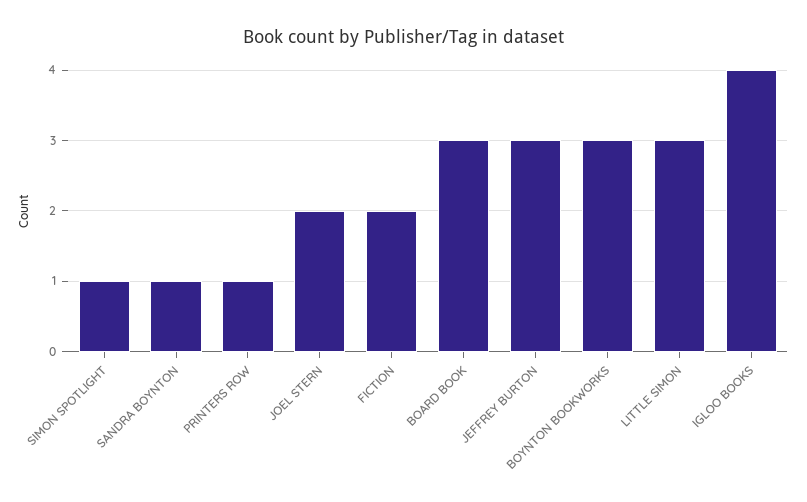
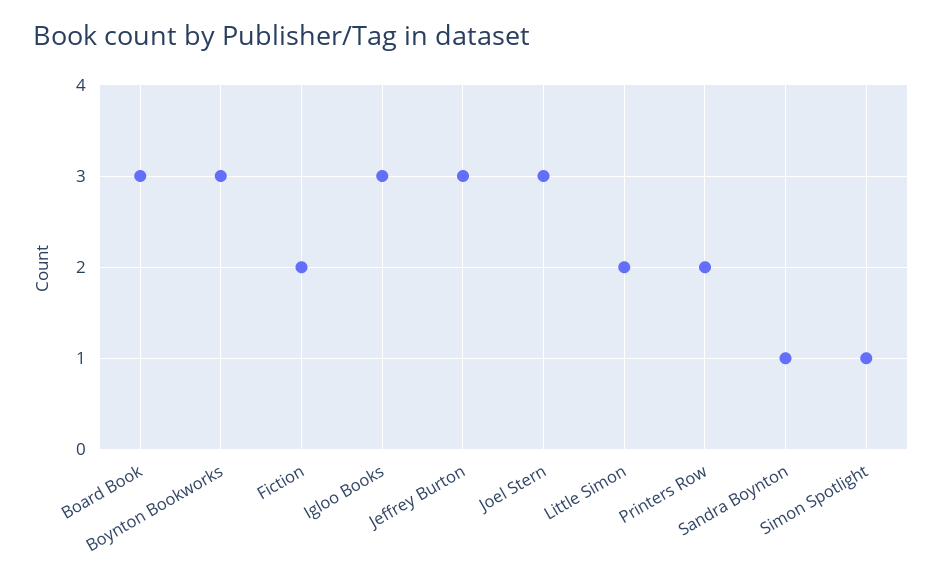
  {
    "SIMON SPOTLIGHT": 1,
    "SANDRA BOYNTON": 1,
-   "PRINTERS ROW": 1,
+   "PRINTERS ROW": 2,
-   "JOEL STERN": 2,
+   "JOEL STERN": 3,
    "FICTION": 2,
    "BOARD BOOK": 3,
    "JEFFREY BURTON": 3,
    "BOYNTON BOOKWORKS": 3,
-   "LITTLE SIMON": 3,
+   "LITTLE SIMON": 2,
-   "IGLOO BOOKS": 4
+   "IGLOO BOOKS": 3
  }

